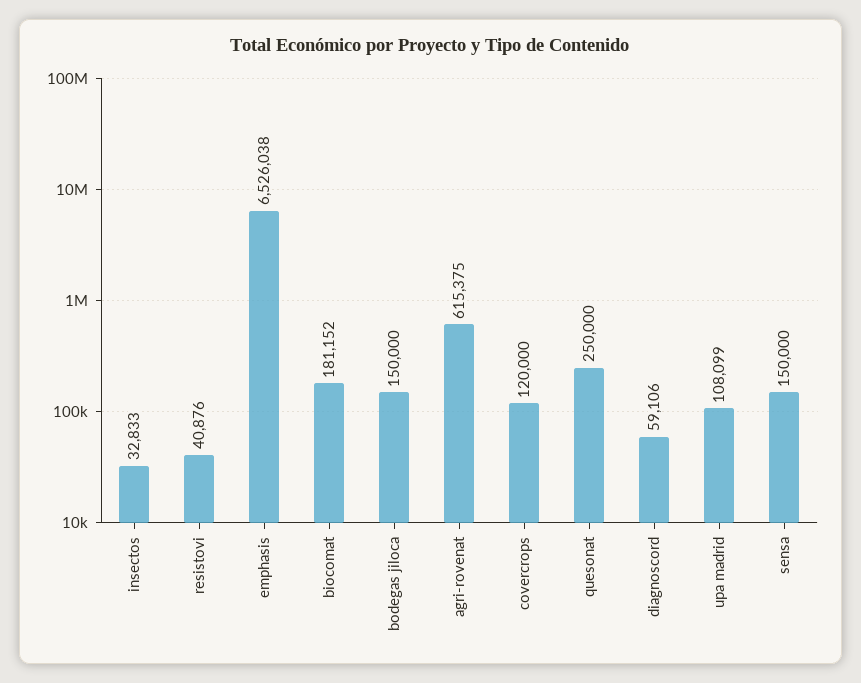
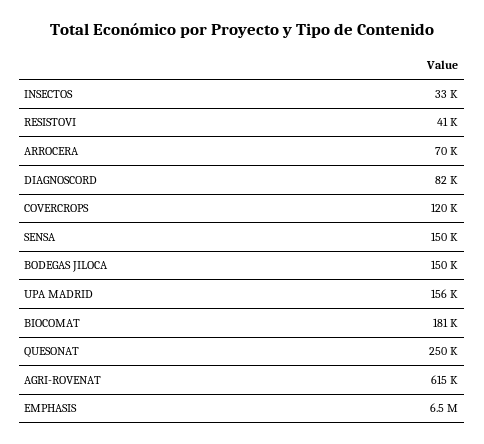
  {
    "insectos": 32833,
    "resistovi": 40876,
    "emphasis": 6526038,
    "biocomat": 181152,
    "bodegas jiloca": 150000,
    "agri-rovenat": 615375,
    "covercrops": 120000,
    "quesonat": 250000,
-   "diagnoscord": 59106,
+   "diagnoscord": 82000,
-   "upa madrid": 108099,
+   "upa madrid": 156000,
-   "sensa": 150000
+   "sensa": 150000,
+   "ARROCERA": 70000
  }

